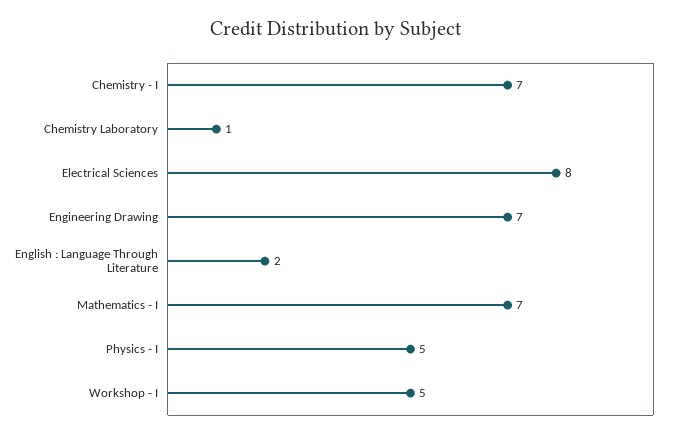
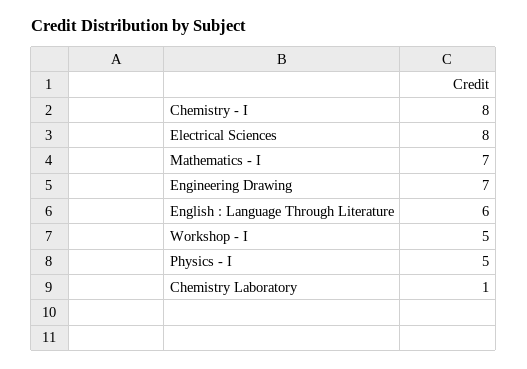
  {
-   "Chemistry - I": 7,
+   "Chemistry - I": 8,
    "Chemistry Laboratory": 1,
    "Electrical Sciences": 8,
    "Engineering Drawing": 7,
-   "English : Language Through Literature": 2,
+   "English : Language Through Literature": 6,
    "Mathematics - I": 7,
    "Physics - I": 5,
    "Workshop - I": 5
  }

